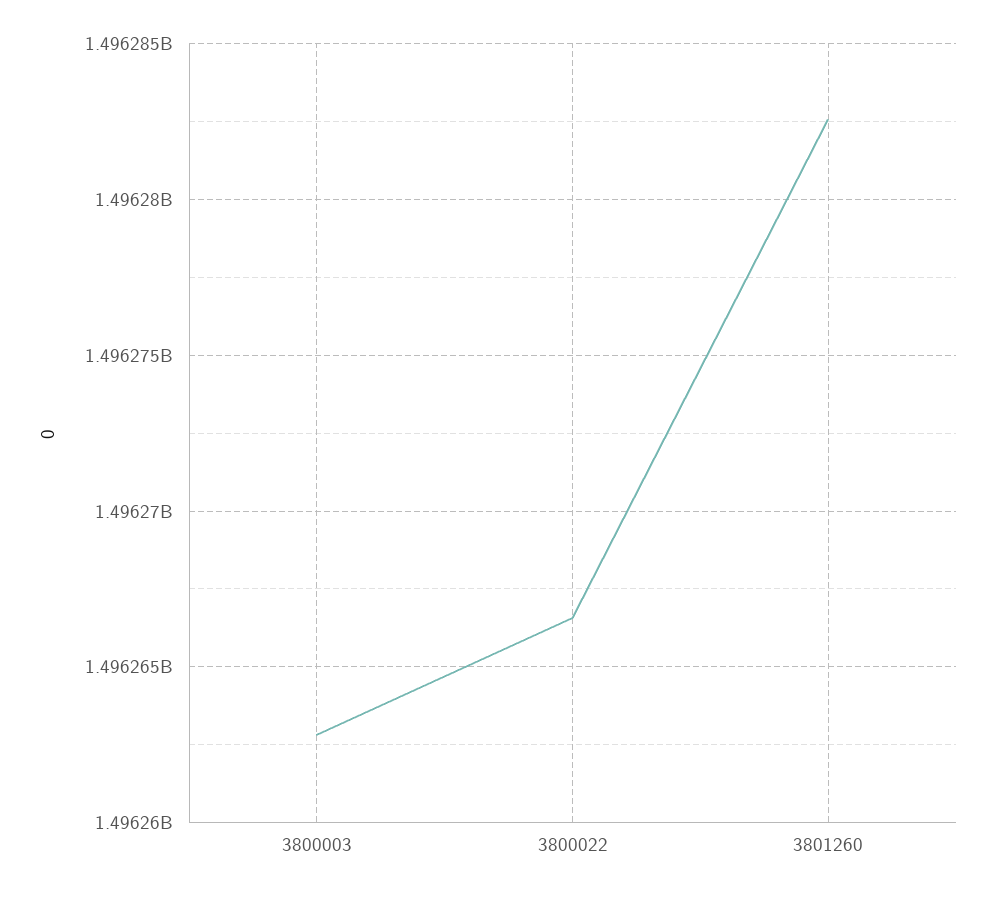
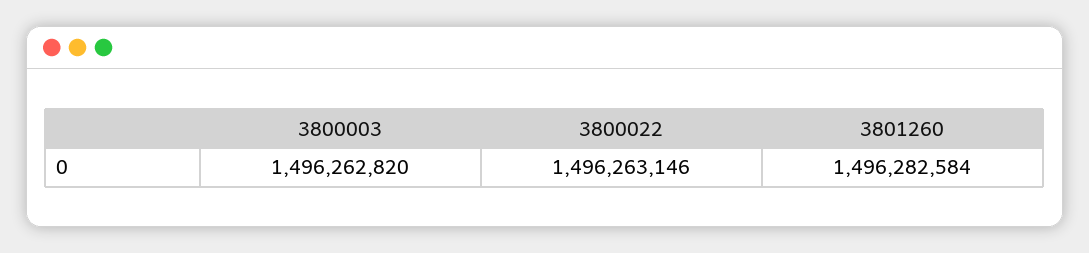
  {
    "3800003": 1496262820,
-   "3800022": 1496266500,
+   "3800022": 1496263146,
    "3801260": 1496282584
  }

